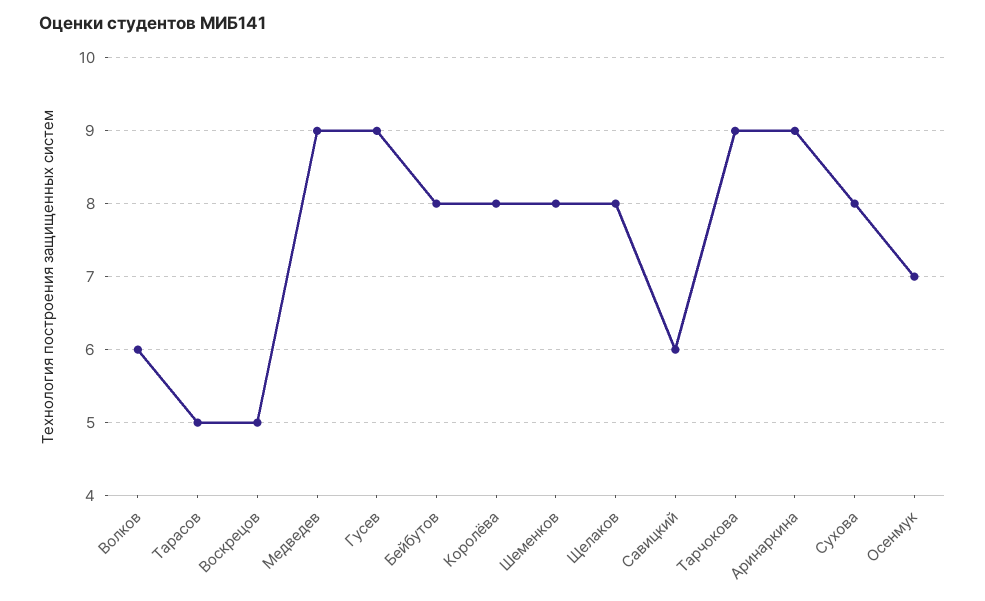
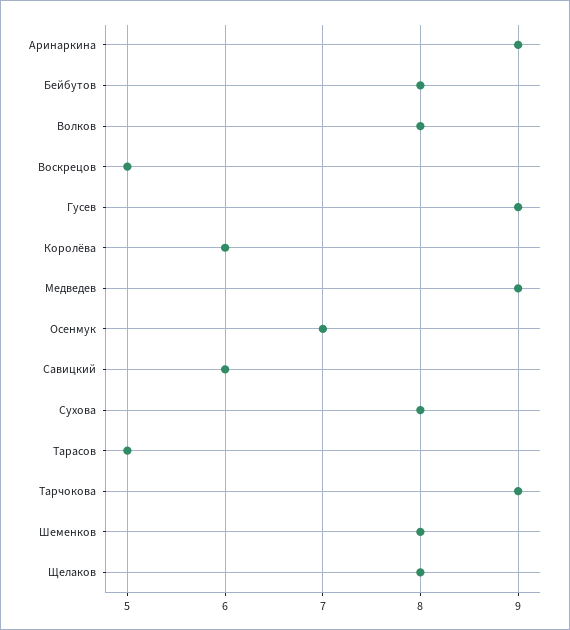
  {
-   "Волков": 6,
+   "Волков": 8,
    "Тарасов": 5,
    "Воскрецов": 5,
    "Медведев": 9,
    "Гусев": 9,
    "Бейбутов": 8,
-   "Королёва": 8,
+   "Королёва": 6,
    "Шеменков": 8,
    "Щелаков": 8,
    "Савицкий": 6,
    "Тарчокова": 9,
    "Аринаркина": 9,
    "Сухова": 8,
    "Осенмук": 7
  }

